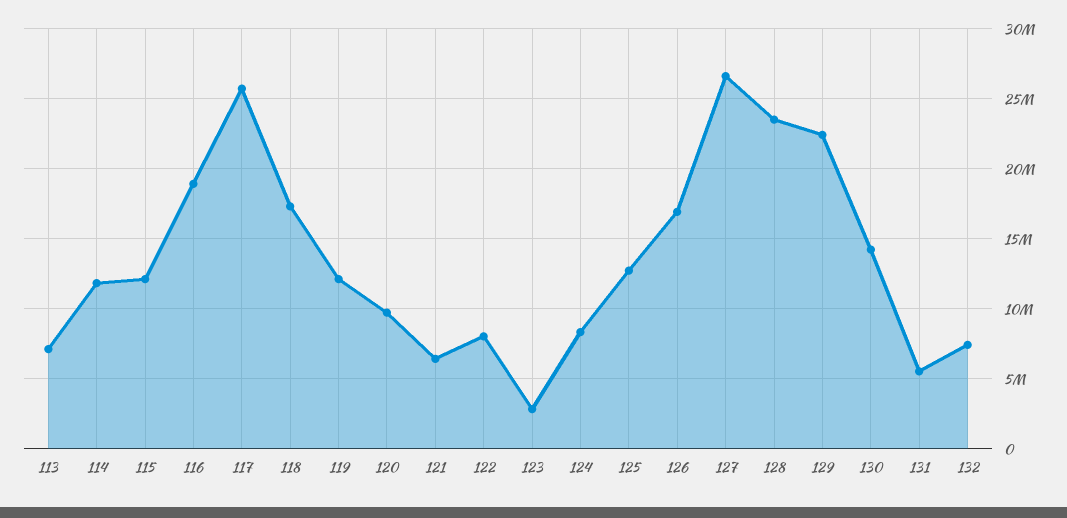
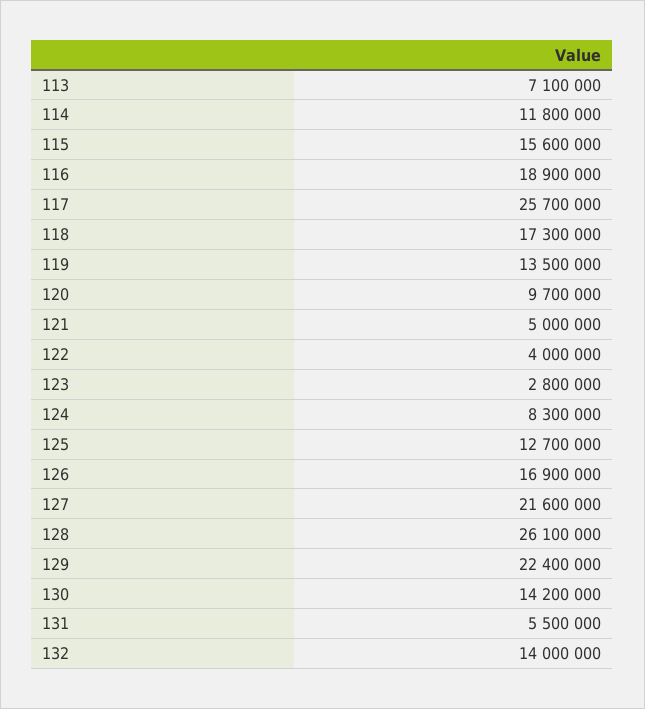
  {
    "113": 7100000,
    "114": 11800000,
-   "115": 12000000,
+   "115": 15600000,
    "116": 18900000,
    "117": 25700000,
    "118": 17300000,
-   "119": 12000000,
+   "119": 13500000,
    "120": 9700000,
-   "121": 6500000,
+   "121": 5000000,
-   "122": 8000000,
+   "122": 4000000,
    "123": 2800000,
    "124": 8300000,
    "125": 12700000,
    "126": 16900000,
-   "127": 26500000,
+   "127": 21600000,
-   "128": 23500000,
+   "128": 26100000,
    "129": 22400000,
    "130": 14200000,
    "131": 5500000,
-   "132": 7500000
+   "132": 14000000
  }

